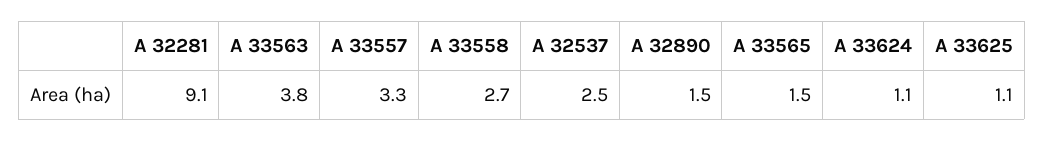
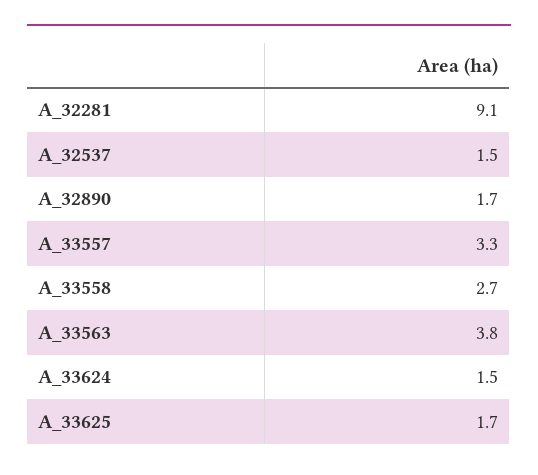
  {
    "A 32281": 9.1,
    "A 33563": 3.8,
    "A 33557": 3.3,
    "A 33558": 2.7,
-   "A 32537": 2.5,
+   "A 32537": 1.5,
-   "A 32890": 1.5,
+   "A 32890": 1.7,
-   "A 33565": 1.5,
-   "A 33624": 1.1,
+   "A 33624": 1.5,
-   "A 33625": 1.1
+   "A 33625": 1.7
  }

